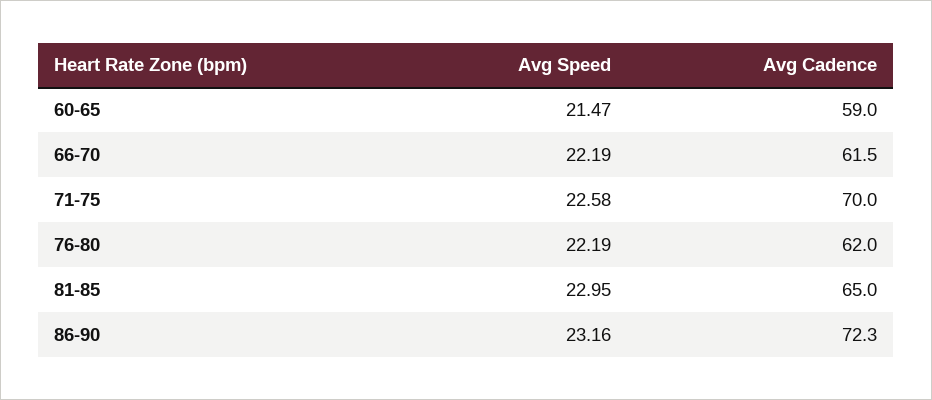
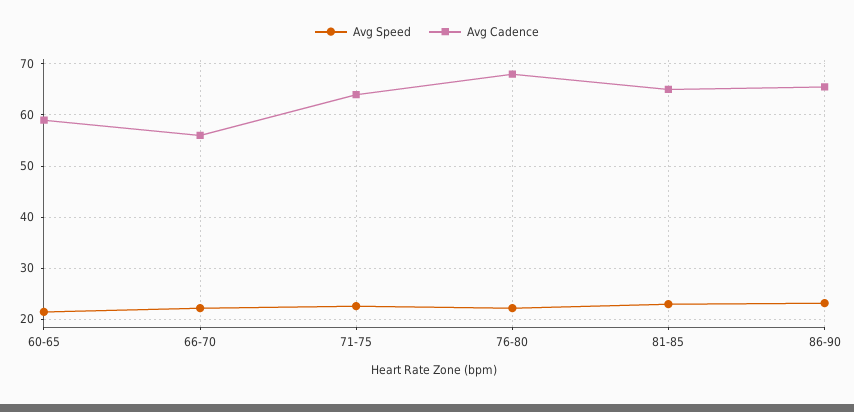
  {
    "Avg Speed": {
      "60-65": 21.47,
      "66-70": 22.19,
      "71-75": 22.58,
      "76-80": 22.19,
      "81-85": 22.95,
      "86-90": 23.16
    },
    "Avg Cadence": {
      "60-65": 59,
-     "66-70": 61.5,
+     "66-70": 56,
-     "71-75": 70,
+     "71-75": 64,
-     "76-80": 62,
+     "76-80": 68,
      "81-85": 65,
-     "86-90": 72.3
+     "86-90": 66
    }
  }

